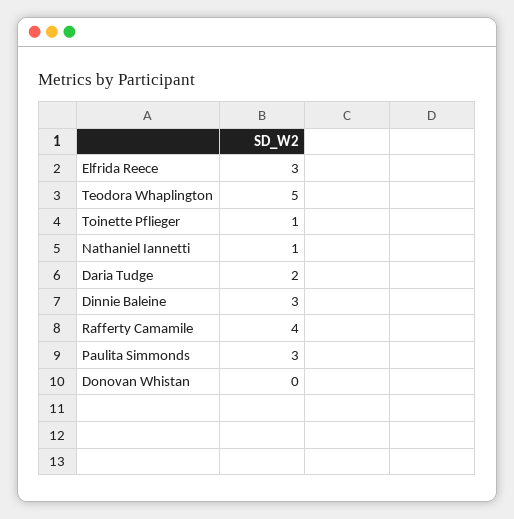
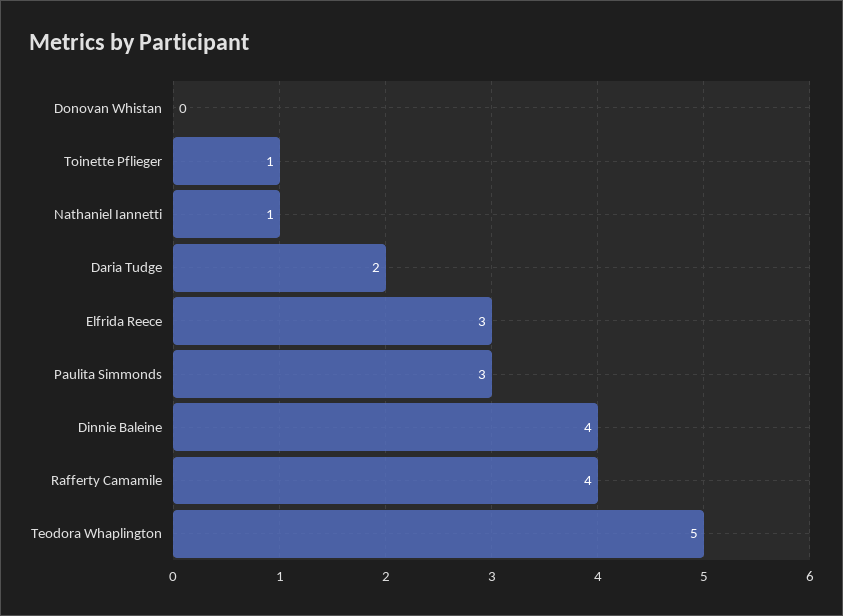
  {
    "Elfrida Reece": 3,
    "Teodora Whaplington": 5,
    "Toinette Pflieger": 1,
    "Nathaniel Iannetti": 1,
    "Daria Tudge": 2,
-   "Dinnie Baleine": 3,
+   "Dinnie Baleine": 4,
    "Rafferty Camamile": 4,
    "Paulita Simmonds": 3,
    "Donovan Whistan": 0
  }

